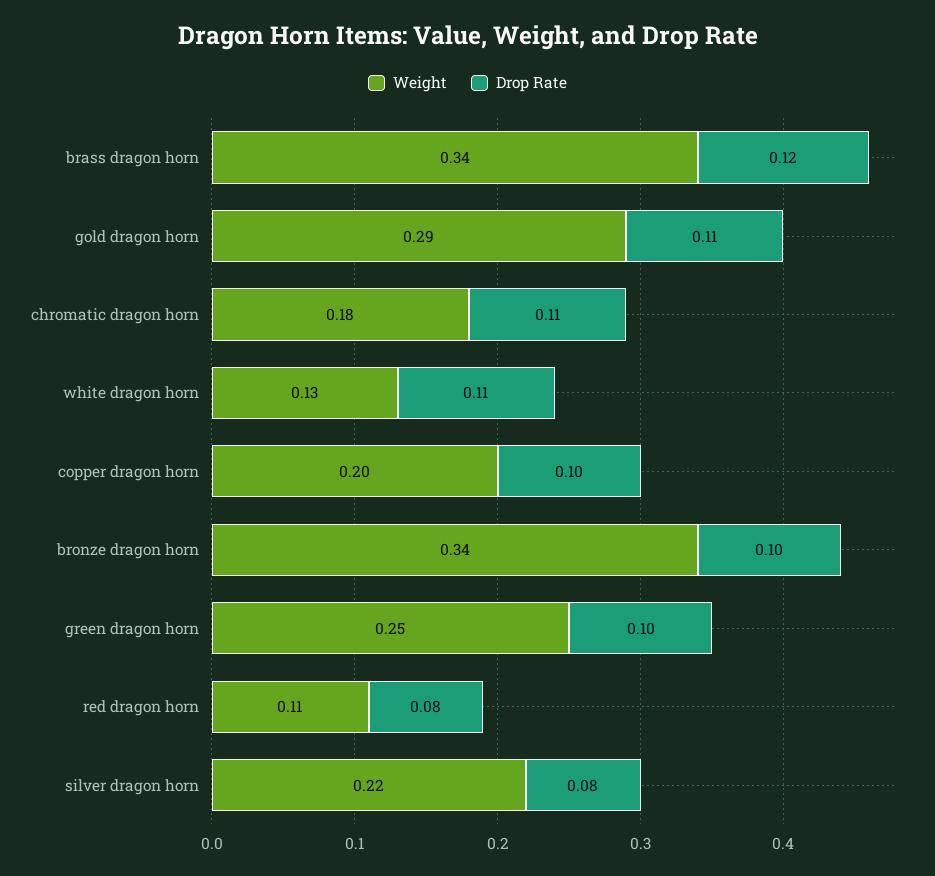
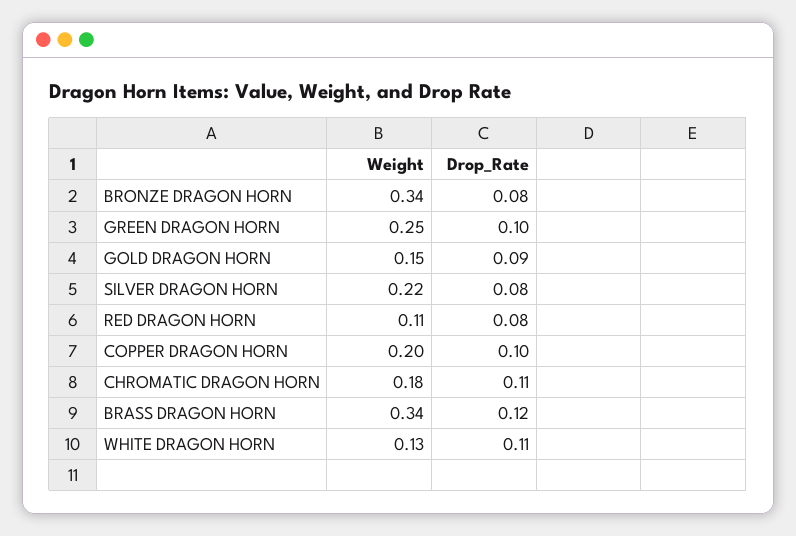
  {
    "Weight": {
      "brass dragon horn": 0.34,
-     "gold dragon horn": 0.29,
+     "gold dragon horn": 0.15,
      "chromatic dragon horn": 0.18,
      "white dragon horn": 0.13,
      "copper dragon horn": 0.2,
      "bronze dragon horn": 0.34,
      "green dragon horn": 0.25,
      "red dragon horn": 0.11,
      "silver dragon horn": 0.22
    },
    "Drop Rate": {
      "brass dragon horn": 0.12,
-     "gold dragon horn": 0.11,
+     "gold dragon horn": 0.09,
      "chromatic dragon horn": 0.11,
      "white dragon horn": 0.11,
      "copper dragon horn": 0.1,
-     "bronze dragon horn": 0.1,
+     "bronze dragon horn": 0.08,
      "green dragon horn": 0.1,
      "red dragon horn": 0.08,
      "silver dragon horn": 0.08
    }
  }

